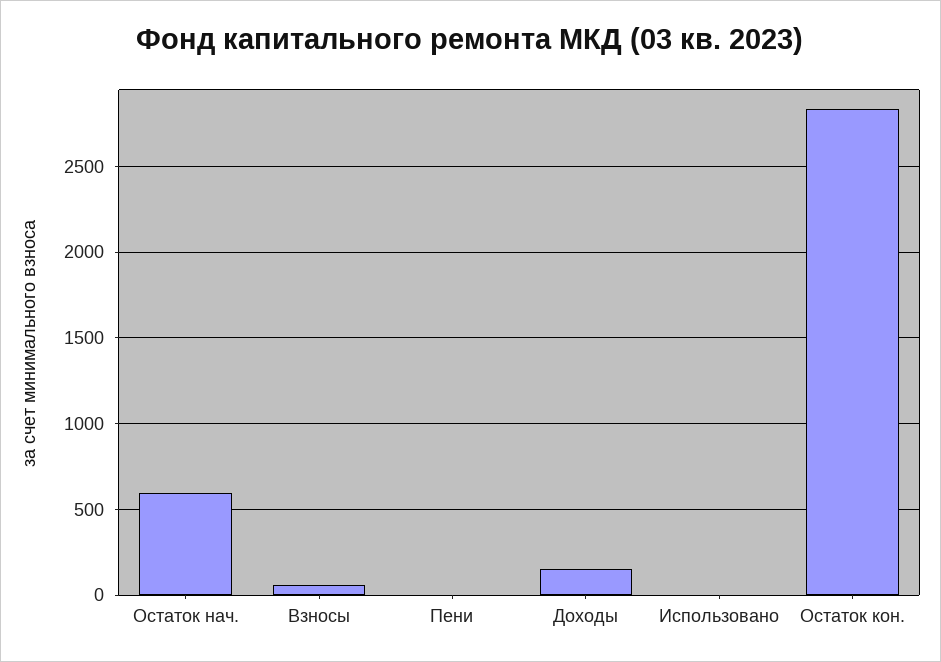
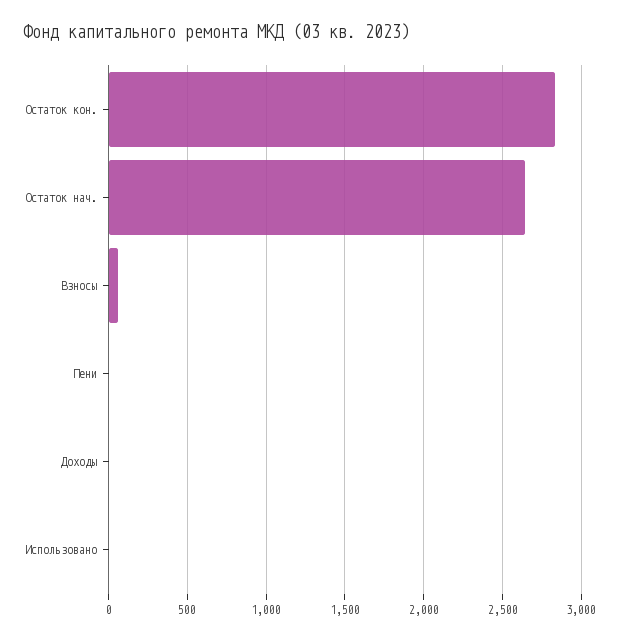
  {
-   "Остаток нач.": 600,
+   "Остаток нач.": 2650,
    "Взносы": 50,
    "Пени": 0,
-   "Доходы": 150,
+   "Доходы": 0,
    "Использовано": 0,
    "Остаток кон.": 2850
  }

